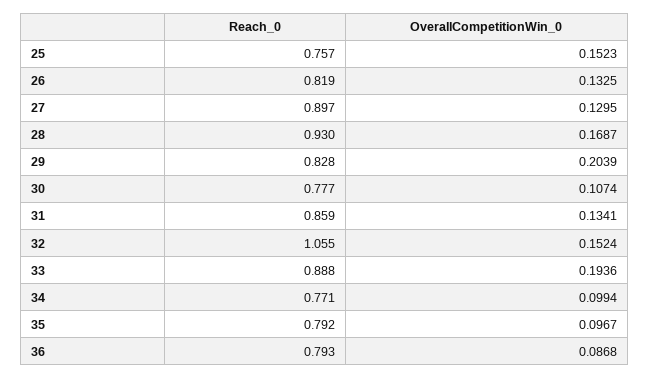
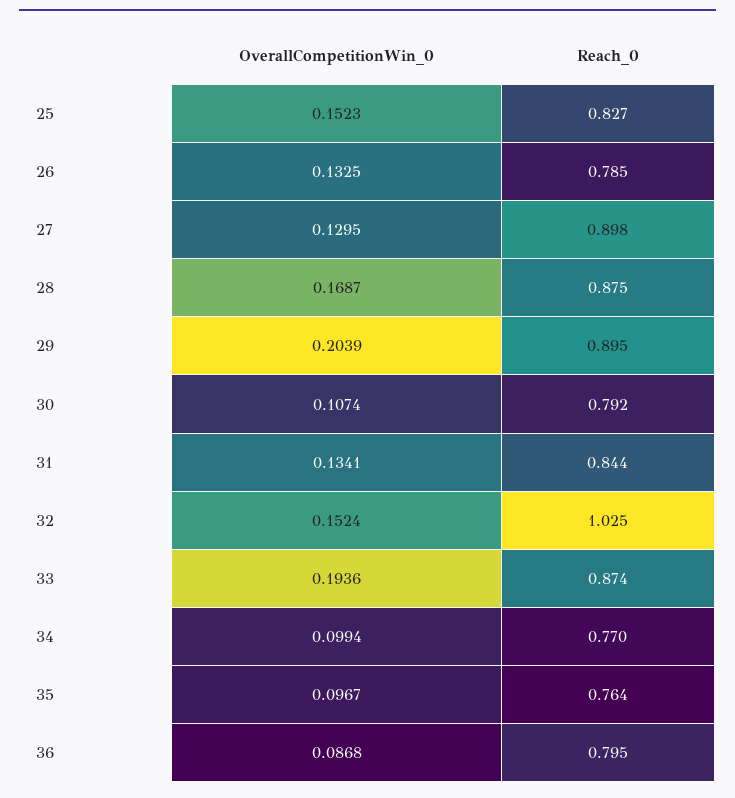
  {
    "Reach_0": {
-     "25": 0.757,
+     "25": 0.827,
-     "26": 0.819,
+     "26": 0.785,
-     "27": 0.897,
+     "27": 0.898,
-     "28": 0.93,
+     "28": 0.875,
-     "29": 0.828,
+     "29": 0.895,
-     "30": 0.777,
+     "30": 0.792,
-     "31": 0.859,
+     "31": 0.844,
-     "32": 1.055,
+     "32": 1.025,
-     "33": 0.888,
+     "33": 0.874,
-     "34": 0.771,
+     "34": 0.77,
-     "35": 0.792,
+     "35": 0.764,
-     "36": 0.793
+     "36": 0.795
    },
    "OverallCompetitionWin_0": {
      "25": 0.1523,
      "26": 0.1325,
      "27": 0.1295,
      "28": 0.1687,
      "29": 0.2039,
      "30": 0.1074,
      "31": 0.1341,
      "32": 0.1524,
      "33": 0.1936,
      "34": 0.0994,
      "35": 0.0967,
      "36": 0.0868
    }
  }

